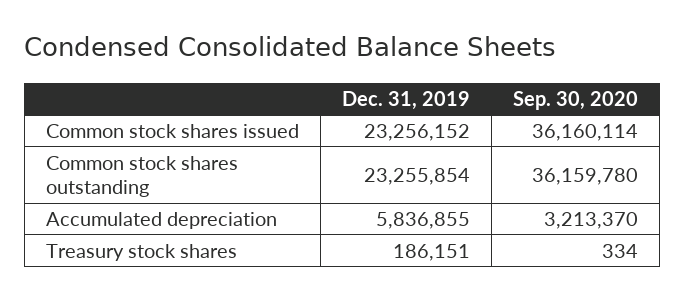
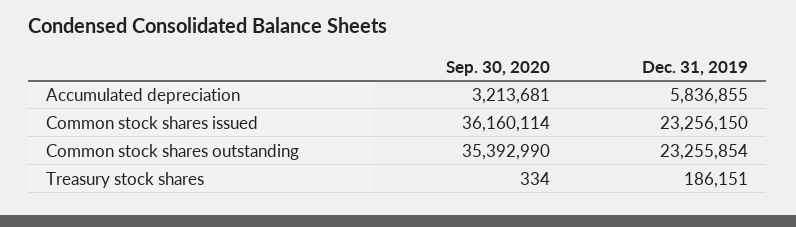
  {
    "Dec. 31, 2019": {
-     "Common stock shares issued": 23256152,
+     "Common stock shares issued": 23256150,
      "Common stock shares outstanding": 23255854,
      "Accumulated depreciation": 5836855,
      "Treasury stock shares": 186151
    },
    "Sep. 30, 2020": {
      "Common stock shares issued": 36160114,
-     "Common stock shares outstanding": 36159780,
+     "Common stock shares outstanding": 35392990,
-     "Accumulated depreciation": 3213370,
+     "Accumulated depreciation": 3213681,
      "Treasury stock shares": 334
    }
  }

